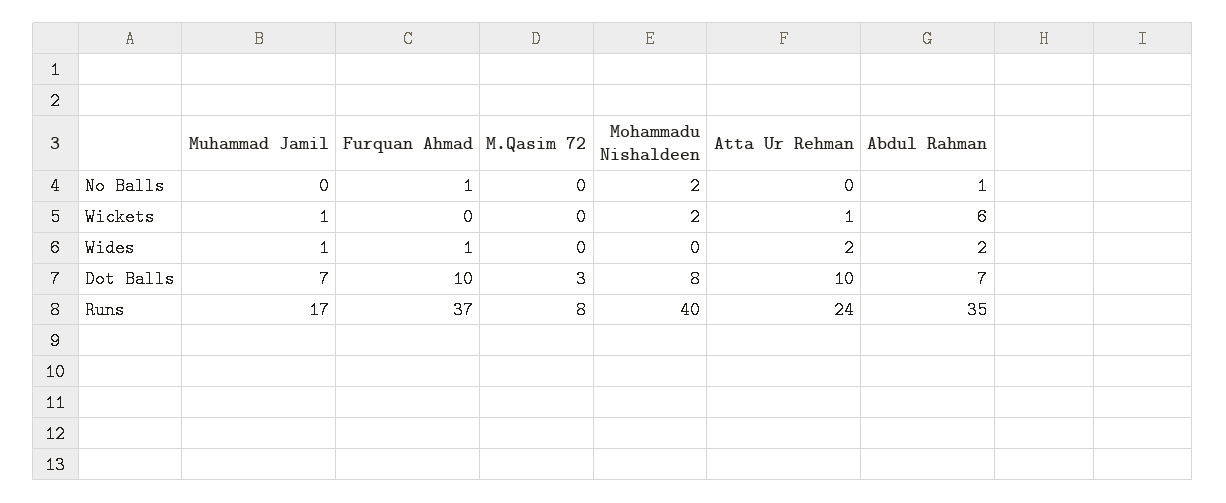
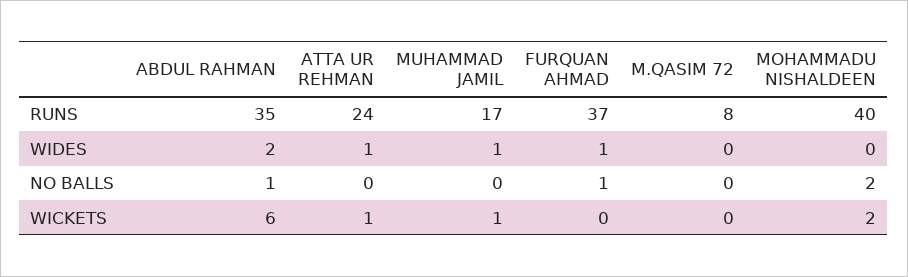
  {
    "Muhammad Jamil": {
      "No Balls": 0,
      "Wickets": 1,
      "Wides": 1,
-     "Dot Balls": 7,
      "Runs": 17
    },
    "Furquan Ahmad": {
      "No Balls": 1,
      "Wickets": 0,
      "Wides": 1,
-     "Dot Balls": 10,
      "Runs": 37
    },
    "M.Qasim 72": {
      "No Balls": 0,
      "Wickets": 0,
      "Wides": 0,
-     "Dot Balls": 3,
      "Runs": 8
    },
    "Mohammadu Nishaldeen": {
      "No Balls": 2,
      "Wickets": 2,
      "Wides": 0,
-     "Dot Balls": 8,
      "Runs": 40
    },
    "Atta Ur Rehman": {
      "No Balls": 0,
      "Wickets": 1,
-     "Wides": 2,
+     "Wides": 1,
-     "Dot Balls": 10,
      "Runs": 24
    },
    "Abdul Rahman": {
      "No Balls": 1,
      "Wickets": 6,
      "Wides": 2,
-     "Dot Balls": 7,
      "Runs": 35
    }
  }

